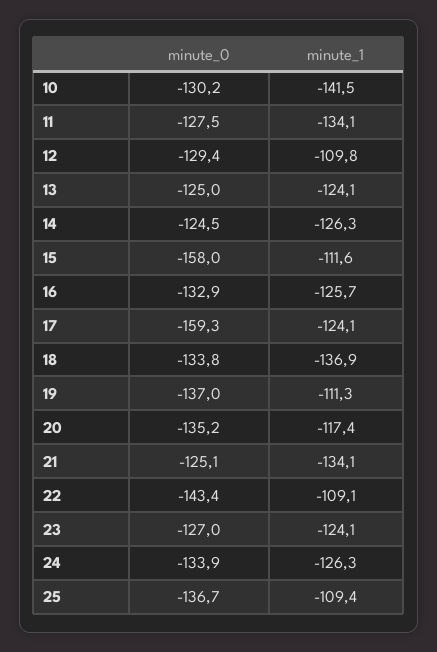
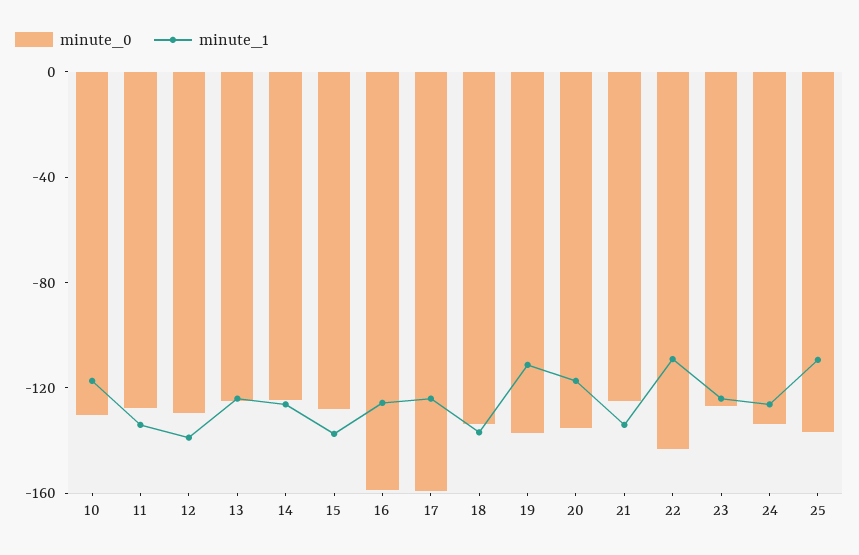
  {
    "minute_0": {
      "10": -130.2,
      "11": -127.5,
      "12": -129.4,
      "13": -125,
      "14": -124.5,
-     "15": -158,
+     "15": -130,
-     "16": -132.9,
+     "16": -160,
      "17": -159.3,
      "18": -133.8,
      "19": -137,
      "20": -135.2,
      "21": -125.1,
      "22": -143.4,
      "23": -127,
      "24": -133.9,
      "25": -136.7
    },
    "minute_1": {
-     "10": -141.5,
+     "10": -120,
      "11": -134.1,
-     "12": -109.8,
+     "12": -140,
      "13": -124.1,
      "14": -126.3,
-     "15": -111.6,
+     "15": -140,
      "16": -125.7,
      "17": -124.1,
      "18": -136.9,
      "19": -111.3,
      "20": -117.4,
      "21": -134.1,
      "22": -109.1,
      "23": -124.1,
      "24": -126.3,
      "25": -109.4
    }
  }

